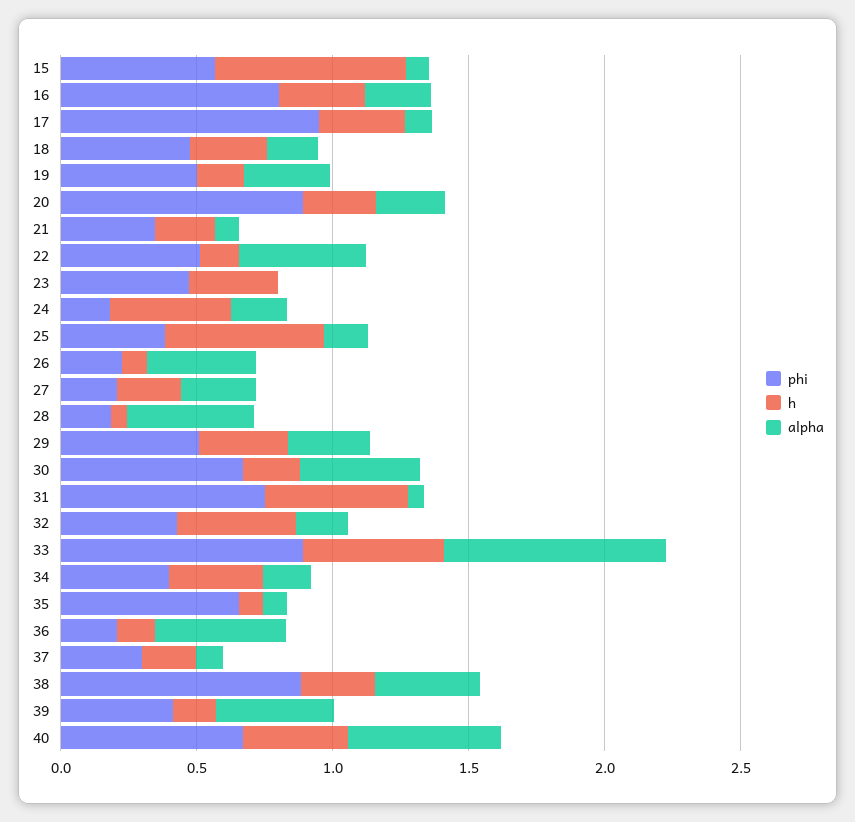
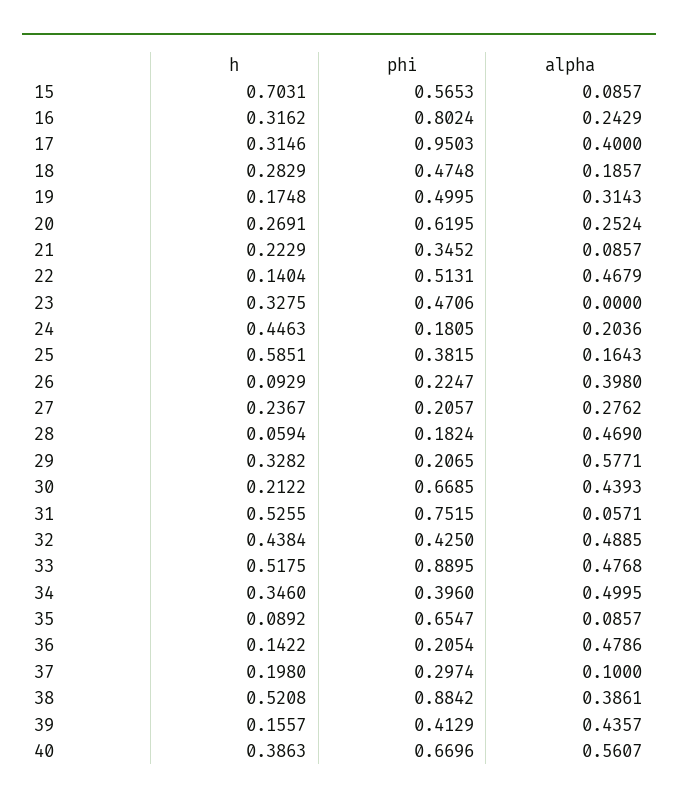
  {
    "phi": {
      "15": 0.5653,
      "16": 0.8024,
      "17": 0.9503,
      "18": 0.4748,
      "19": 0.4995,
-     "20": 0.9,
+     "20": 0.6195,
      "21": 0.3452,
      "22": 0.5131,
      "23": 0.4706,
      "24": 0.1805,
      "25": 0.3815,
      "26": 0.2247,
      "27": 0.2057,
      "28": 0.1824,
-     "29": 0.5,
+     "29": 0.2065,
      "30": 0.6685,
      "31": 0.7515,
      "32": 0.425,
      "33": 0.8895,
      "34": 0.396,
      "35": 0.6547,
      "36": 0.2054,
      "37": 0.2974,
      "38": 0.8842,
      "39": 0.4129,
      "40": 0.6696
    },
    "h": {
      "15": 0.7031,
      "16": 0.3162,
      "17": 0.3146,
      "18": 0.2829,
      "19": 0.1748,
      "20": 0.2691,
      "21": 0.2229,
      "22": 0.1404,
      "23": 0.3275,
      "24": 0.4463,
      "25": 0.5851,
      "26": 0.0929,
      "27": 0.2367,
      "28": 0.0594,
      "29": 0.3282,
      "30": 0.2122,
      "31": 0.5255,
      "32": 0.4384,
      "33": 0.5175,
      "34": 0.346,
      "35": 0.0892,
      "36": 0.1422,
      "37": 0.198,
-     "38": 0.3,
+     "38": 0.5208,
      "39": 0.1557,
      "40": 0.3863
    },
    "alpha": {
      "15": 0.0857,
      "16": 0.2429,
-     "17": 0.1,
+     "17": 0.4,
      "18": 0.1857,
      "19": 0.3143,
      "20": 0.2524,
      "21": 0.0857,
      "22": 0.4679,
      "23": 0,
      "24": 0.2036,
      "25": 0.1643,
      "26": 0.398,
      "27": 0.2762,
      "28": 0.469,
-     "29": 0.3,
+     "29": 0.5771,
      "30": 0.4393,
      "31": 0.0571,
-     "32": 0.2,
+     "32": 0.4885,
-     "33": 0.8,
+     "33": 0.4768,
-     "34": 0.2,
+     "34": 0.4995,
      "35": 0.0857,
      "36": 0.4786,
      "37": 0.1,
      "38": 0.3861,
      "39": 0.4357,
      "40": 0.5607
    }
  }

